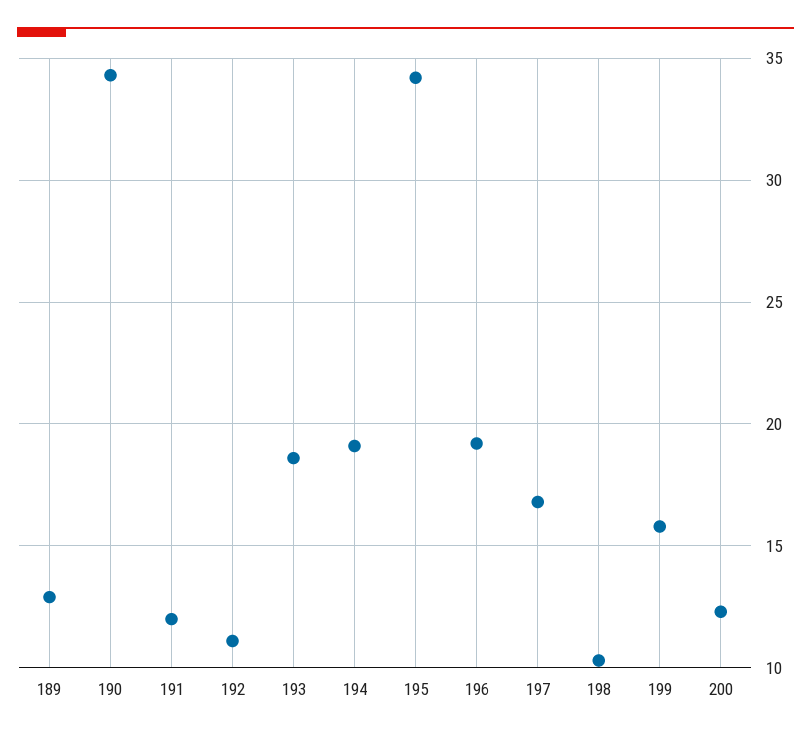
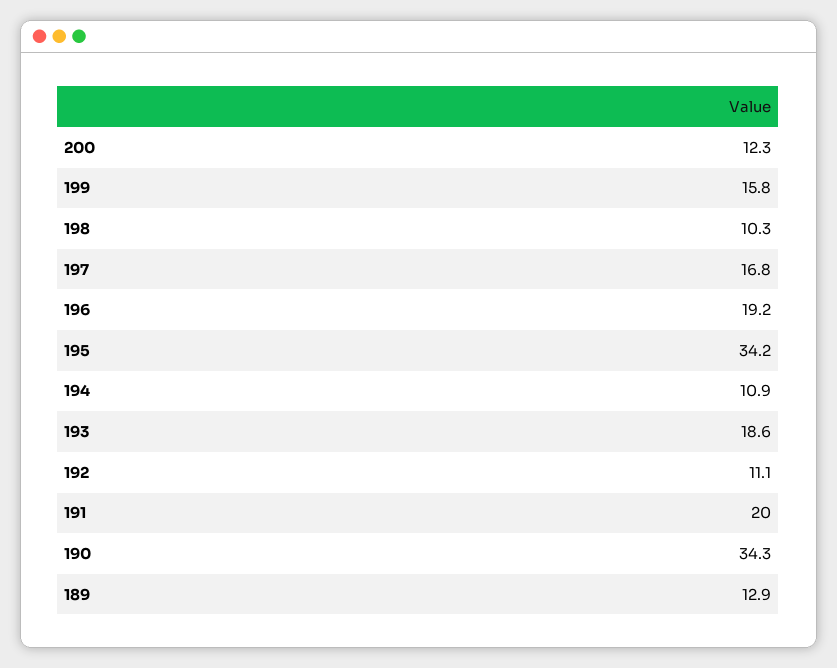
  {
    "189": 12.9,
    "190": 34.3,
-   "191": 12,
+   "191": 20,
    "192": 11.1,
    "193": 18.6,
-   "194": 19,
+   "194": 10.9,
    "195": 34.2,
    "196": 19.2,
    "197": 16.8,
    "198": 10.3,
    "199": 15.8,
    "200": 12.3
  }

